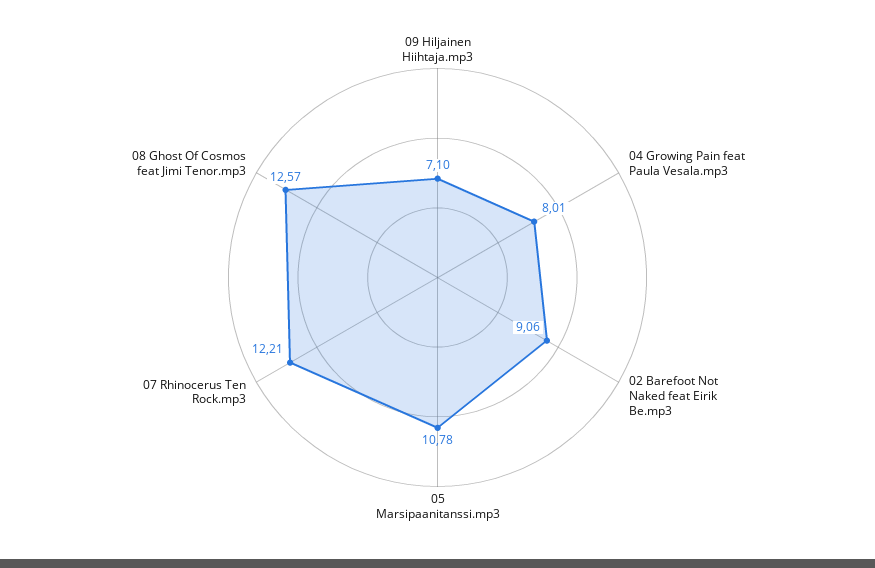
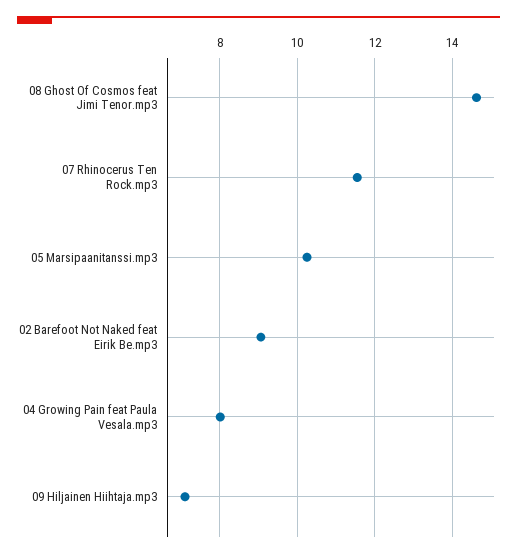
  {
    "09 Hiljainen Hiihtaja.mp3": 7.1,
    "04 Growing Pain feat Paula Vesala.mp3": 8.01,
    "02 Barefoot Not Naked feat Eirik Be.mp3": 9.06,
-   "05 Marsipaanitanssi.mp3": 10.78,
+   "05 Marsipaanitanssi.mp3": 10.2,
-   "07 Rhinocerus Ten Rock.mp3": 12.21,
+   "07 Rhinocerus Ten Rock.mp3": 11.6,
-   "08 Ghost Of Cosmos feat Jimi Tenor.mp3": 12.57
+   "08 Ghost Of Cosmos feat Jimi Tenor.mp3": 14.6
  }

